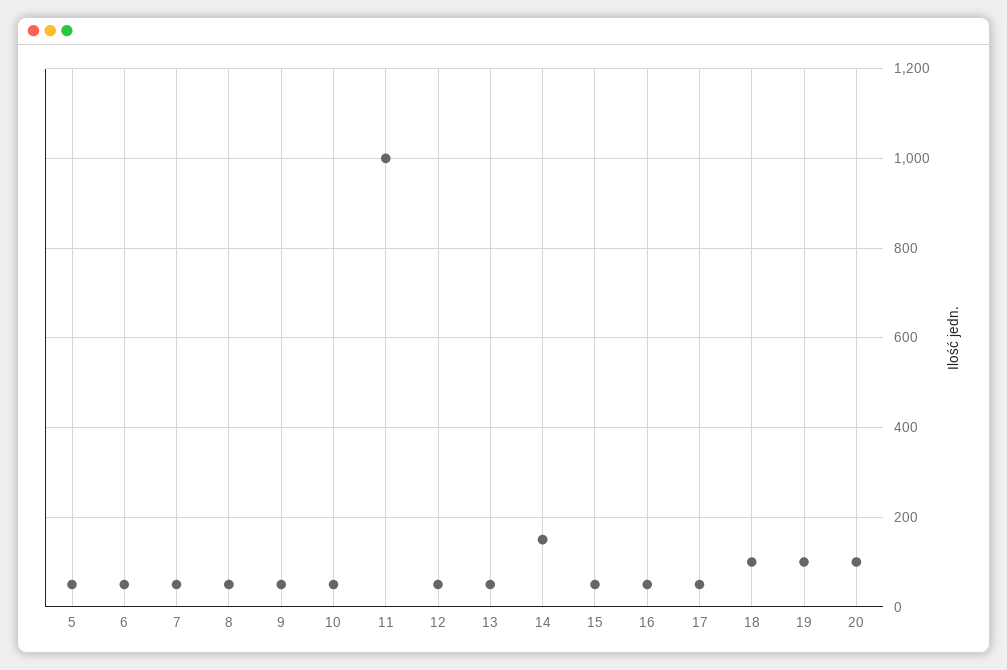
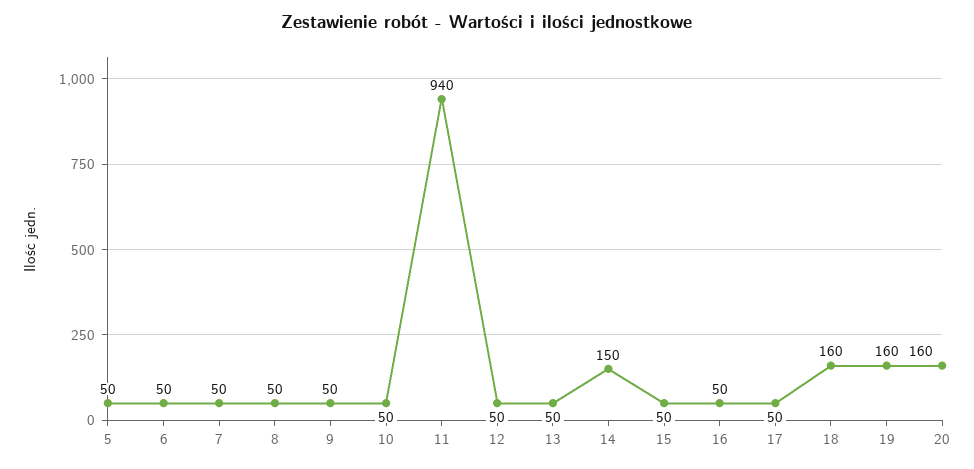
  {
    "5": 50,
    "6": 50,
    "7": 50,
    "8": 50,
    "9": 50,
    "10": 50,
-   "11": 1000,
+   "11": 940,
    "12": 50,
    "13": 50,
    "14": 150,
    "15": 50,
    "16": 50,
    "17": 50,
-   "18": 100,
+   "18": 160,
-   "19": 100,
+   "19": 160,
-   "20": 100
+   "20": 160
  }

